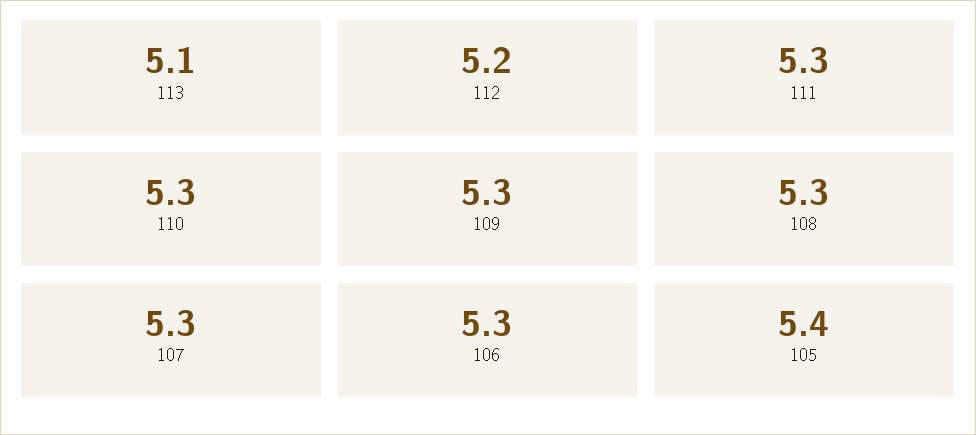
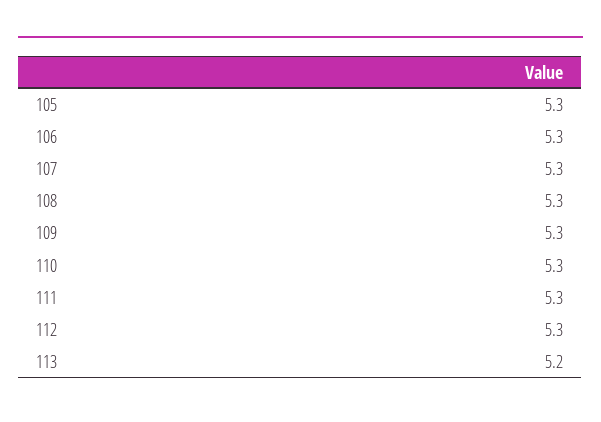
  {
-   "113": 5.1,
+   "113": 5.2,
-   "112": 5.2,
+   "112": 5.3,
    "111": 5.3,
    "110": 5.3,
    "109": 5.3,
    "108": 5.3,
    "107": 5.3,
    "106": 5.3,
-   "105": 5.4
+   "105": 5.3
  }

